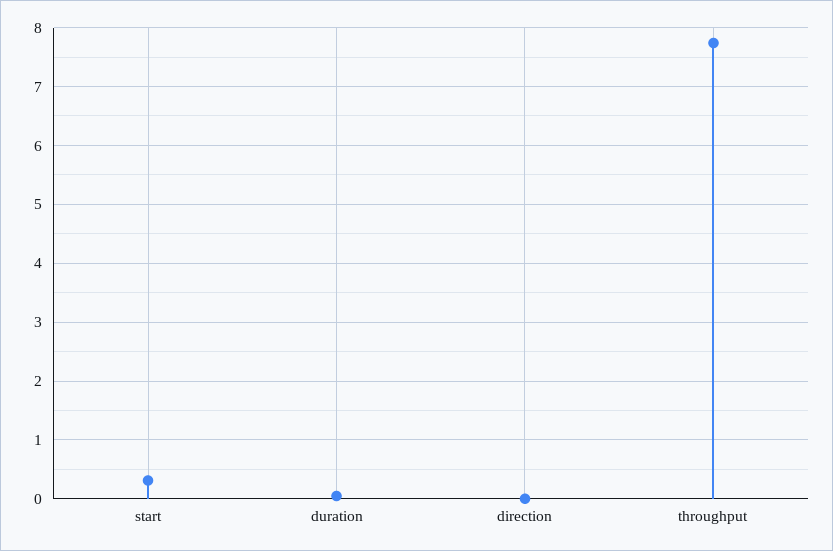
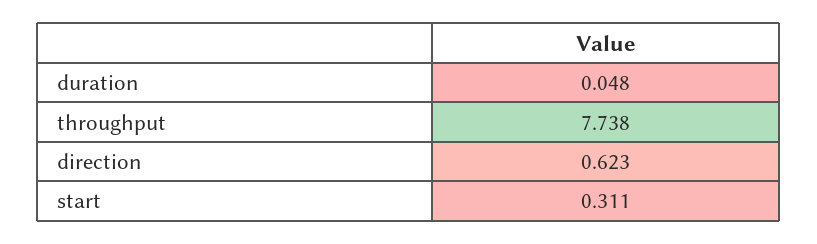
  {
    "start": 0.311,
    "duration": 0.048,
-   "direction": 0,
+   "direction": 0.623,
    "throughput": 7.738
  }

